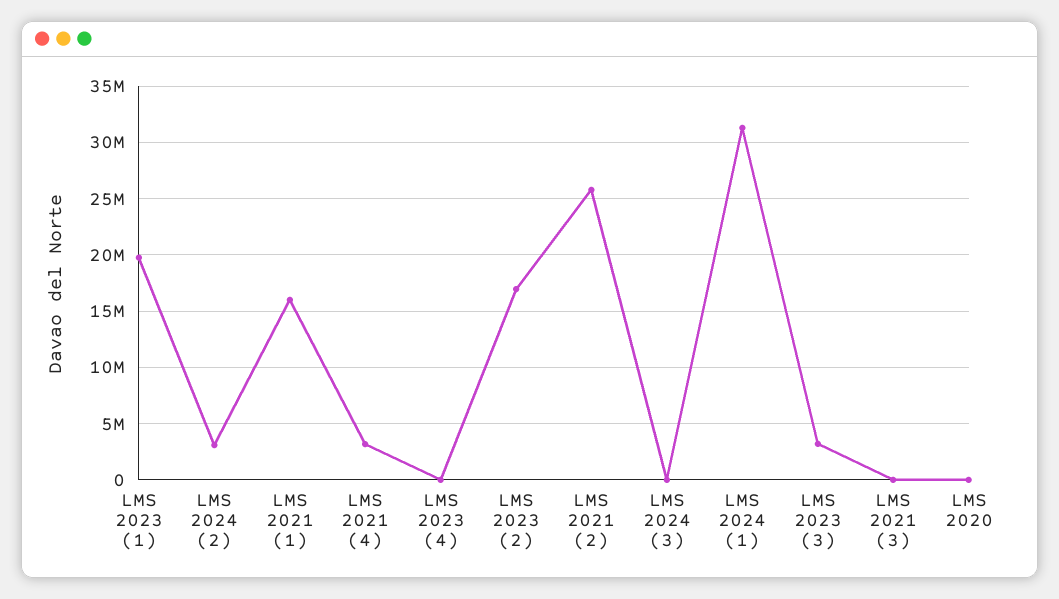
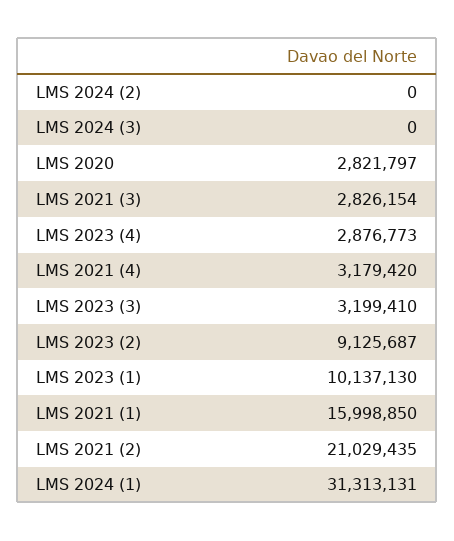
  {
-   "LMS 2023 (1)": 20000000,
+   "LMS 2023 (1)": 10137130,
-   "LMS 2024 (2)": 3000000,
+   "LMS 2024 (2)": 0,
    "LMS 2021 (1)": 15998850,
    "LMS 2021 (4)": 3179420,
-   "LMS 2023 (4)": 0,
+   "LMS 2023 (4)": 2876773,
-   "LMS 2023 (2)": 17000000,
+   "LMS 2023 (2)": 9125687,
-   "LMS 2021 (2)": 26000000,
+   "LMS 2021 (2)": 21029435,
    "LMS 2024 (3)": 0,
    "LMS 2024 (1)": 31313131,
    "LMS 2023 (3)": 3199410,
-   "LMS 2021 (3)": 0,
+   "LMS 2021 (3)": 2826154,
-   "LMS 2020": 0
+   "LMS 2020": 2821797
  }

